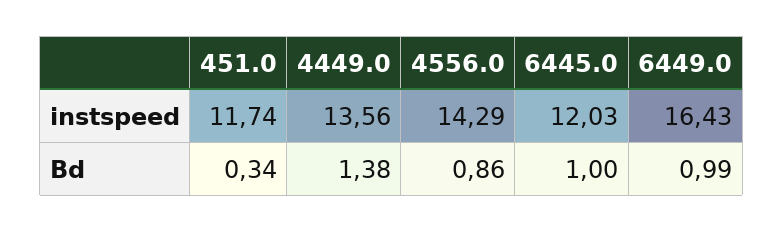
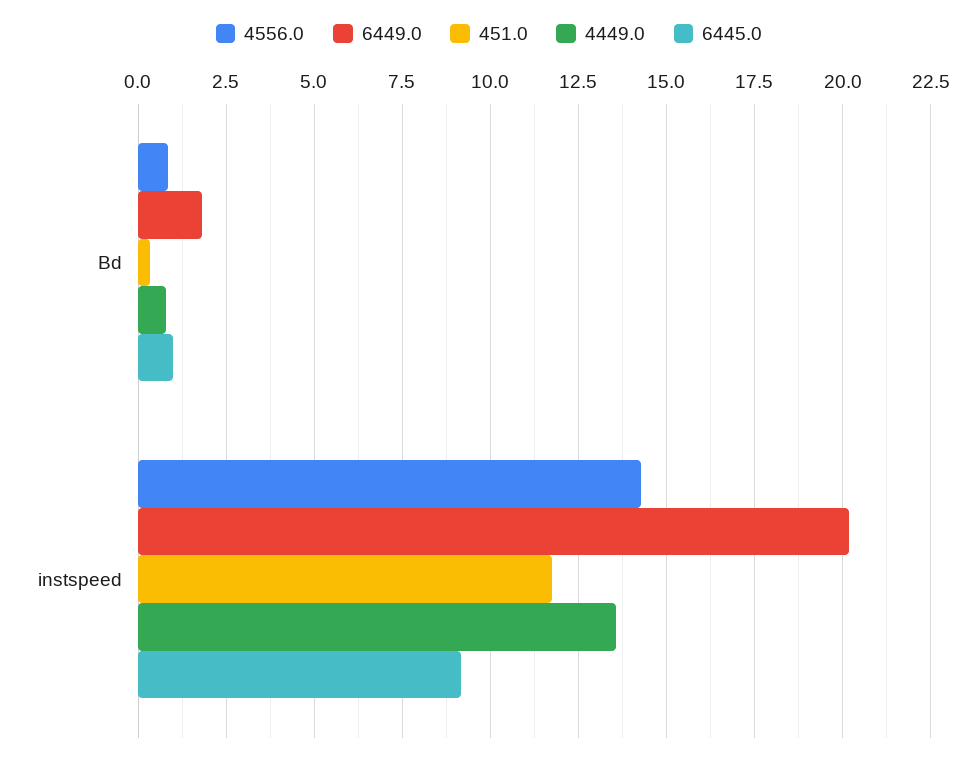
  {
    "451.0": {
      "instspeed": 11.74,
      "Bd": 0.34
    },
    "4449.0": {
      "instspeed": 13.56,
-     "Bd": 1.38
+     "Bd": 0.75
    },
    "4556.0": {
      "instspeed": 14.29,
      "Bd": 0.86
    },
    "6445.0": {
-     "instspeed": 12.03,
+     "instspeed": 9.25,
      "Bd": 1
    },
    "6449.0": {
-     "instspeed": 16.43,
+     "instspeed": 20.25,
-     "Bd": 0.99
+     "Bd": 1.75
    }
  }

